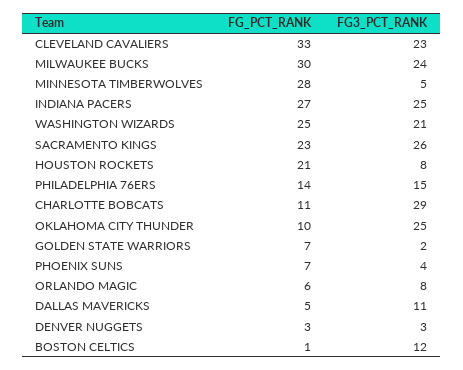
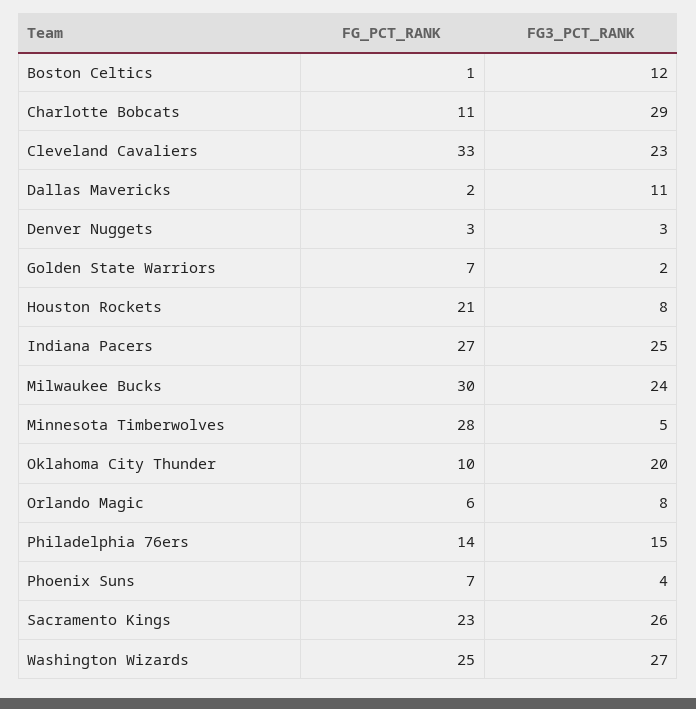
  {
    "FG_PCT_RANK": {
      "CLEVELAND CAVALIERS": 33,
      "MILWAUKEE BUCKS": 30,
      "MINNESOTA TIMBERWOLVES": 28,
      "INDIANA PACERS": 27,
      "WASHINGTON WIZARDS": 25,
      "SACRAMENTO KINGS": 23,
      "HOUSTON ROCKETS": 21,
      "PHILADELPHIA 76ERS": 14,
      "CHARLOTTE BOBCATS": 11,
      "OKLAHOMA CITY THUNDER": 10,
      "GOLDEN STATE WARRIORS": 7,
      "PHOENIX SUNS": 7,
      "ORLANDO MAGIC": 6,
-     "DALLAS MAVERICKS": 5,
+     "DALLAS MAVERICKS": 2,
      "DENVER NUGGETS": 3,
      "BOSTON CELTICS": 1
    },
    "FG3_PCT_RANK": {
      "CLEVELAND CAVALIERS": 23,
      "MILWAUKEE BUCKS": 24,
      "MINNESOTA TIMBERWOLVES": 5,
      "INDIANA PACERS": 25,
-     "WASHINGTON WIZARDS": 21,
+     "WASHINGTON WIZARDS": 27,
      "SACRAMENTO KINGS": 26,
      "HOUSTON ROCKETS": 8,
      "PHILADELPHIA 76ERS": 15,
      "CHARLOTTE BOBCATS": 29,
-     "OKLAHOMA CITY THUNDER": 25,
+     "OKLAHOMA CITY THUNDER": 20,
      "GOLDEN STATE WARRIORS": 2,
      "PHOENIX SUNS": 4,
      "ORLANDO MAGIC": 8,
      "DALLAS MAVERICKS": 11,
      "DENVER NUGGETS": 3,
      "BOSTON CELTICS": 12
    }
  }

